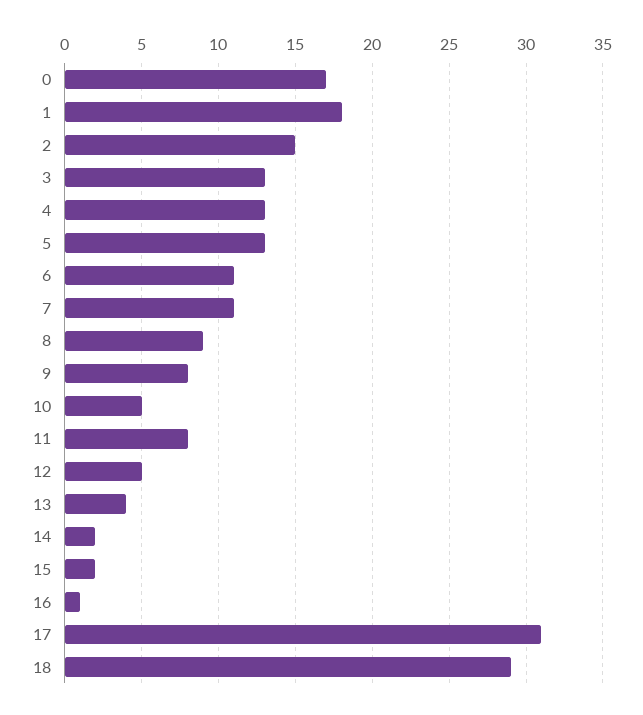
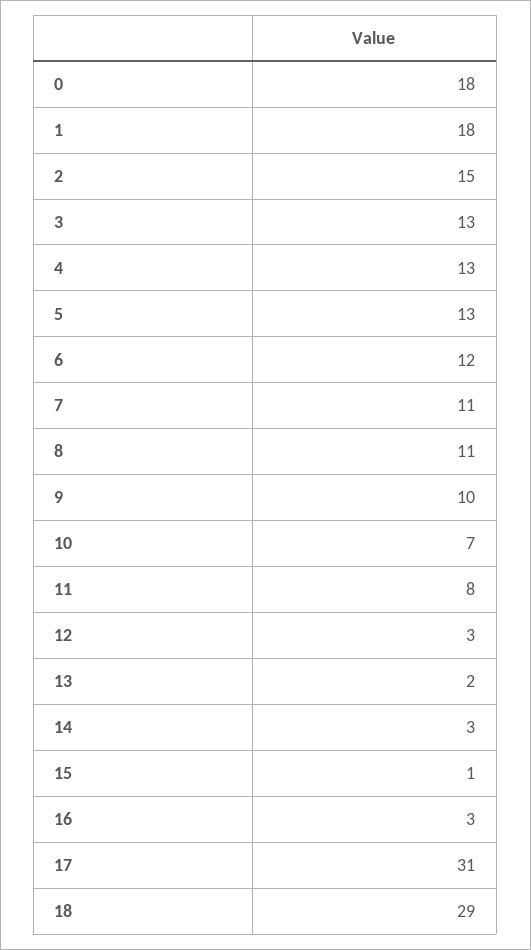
  {
-   "0": 17,
+   "0": 18,
    "1": 18,
    "2": 15,
    "3": 13,
    "4": 13,
    "5": 13,
-   "6": 11,
+   "6": 12,
    "7": 11,
-   "8": 9,
+   "8": 11,
-   "9": 8,
+   "9": 10,
-   "10": 5,
+   "10": 7,
    "11": 8,
-   "12": 5,
+   "12": 3,
-   "13": 4,
+   "13": 2,
-   "14": 2,
+   "14": 3,
-   "15": 2,
+   "15": 1,
-   "16": 1,
+   "16": 3,
    "17": 31,
    "18": 29
  }

